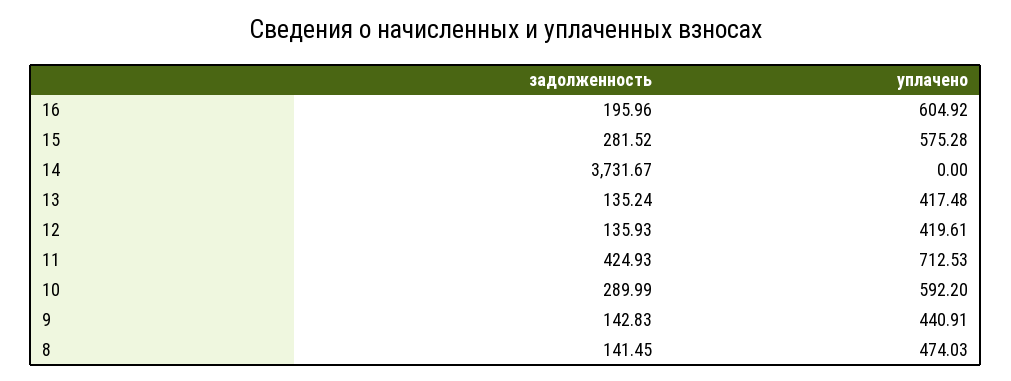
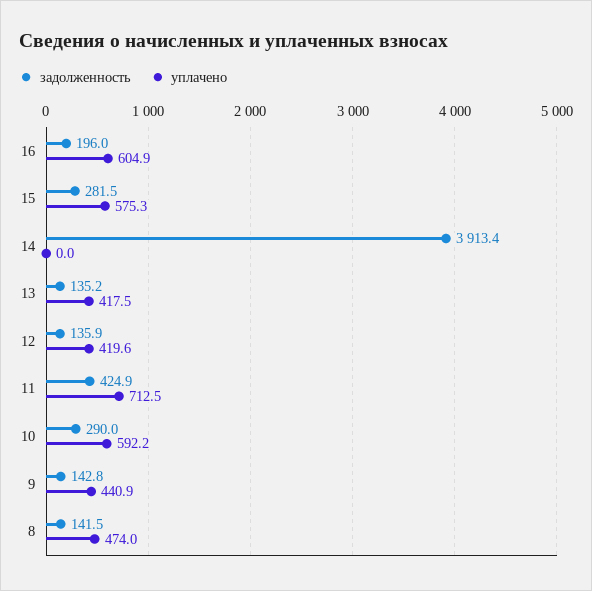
  {
    "задолженность": {
      "16": 195.96,
      "15": 281.52,
-     "14": 3731.67,
+     "14": 3913.4,
      "13": 135.24,
      "12": 135.93,
      "11": 424.93,
      "10": 289.99,
      "9": 142.83,
      "8": 141.45
    },
    "уплачено": {
      "16": 604.92,
      "15": 575.28,
      "14": 0,
      "13": 417.48,
      "12": 419.61,
      "11": 712.53,
      "10": 592.2,
      "9": 440.91,
      "8": 474.03
    }
  }

